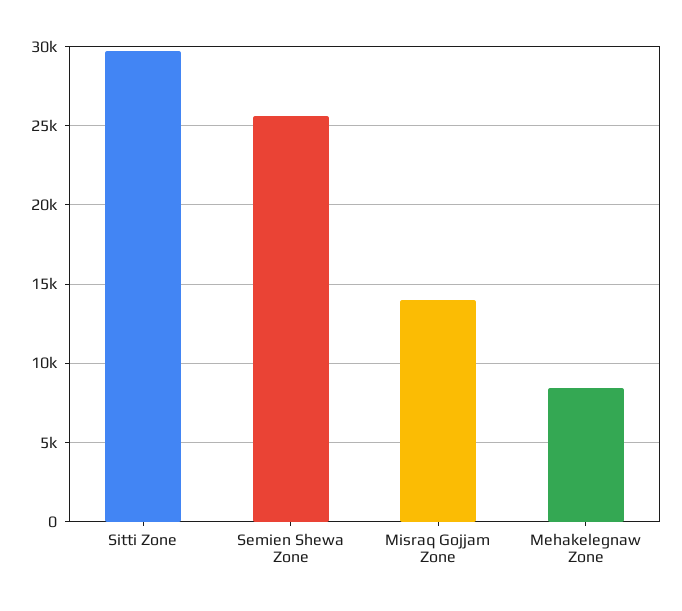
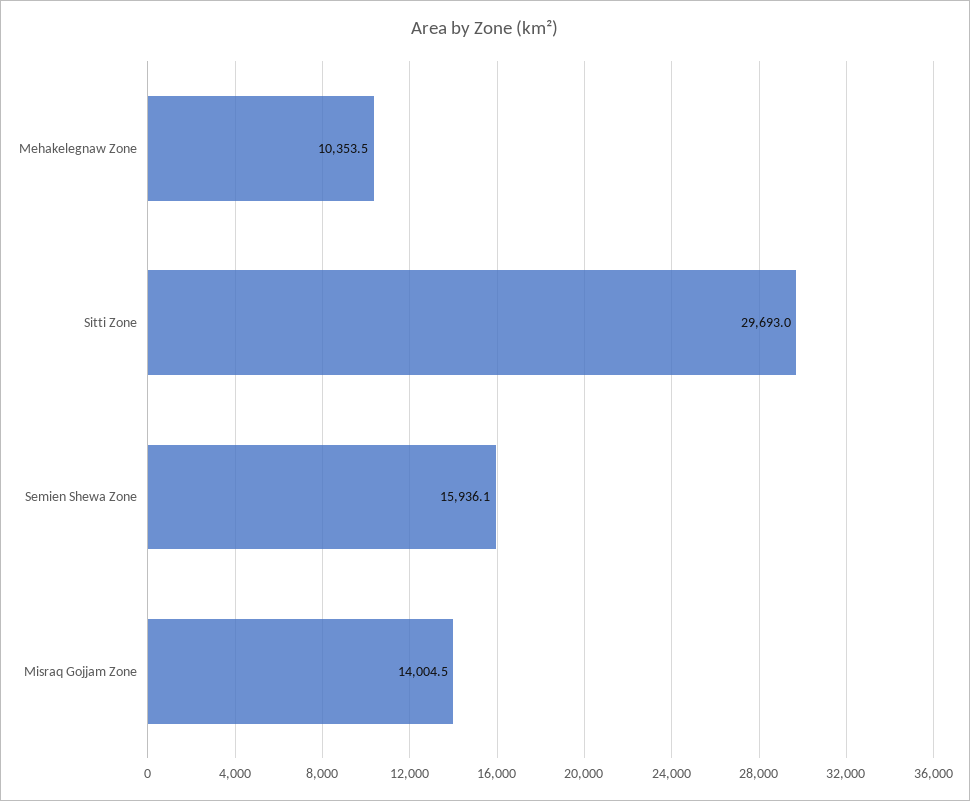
  {
    "Sitti Zone": 29693,
-   "Semien Shewa Zone": 25500,
+   "Semien Shewa Zone": 15936.1,
    "Misraq Gojjam Zone": 14004.5,
-   "Mehakelegnaw Zone": 8500
+   "Mehakelegnaw Zone": 10353.5
  }

